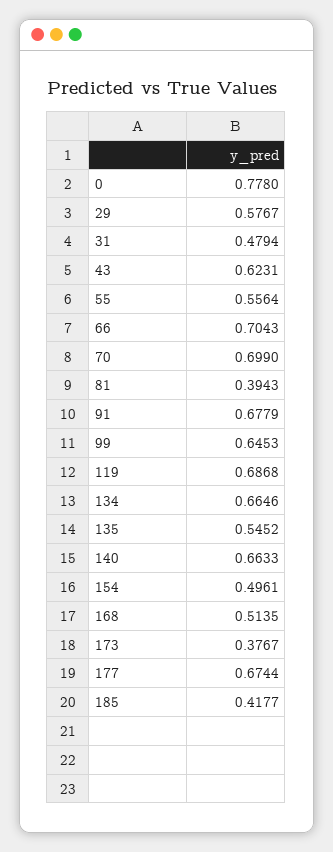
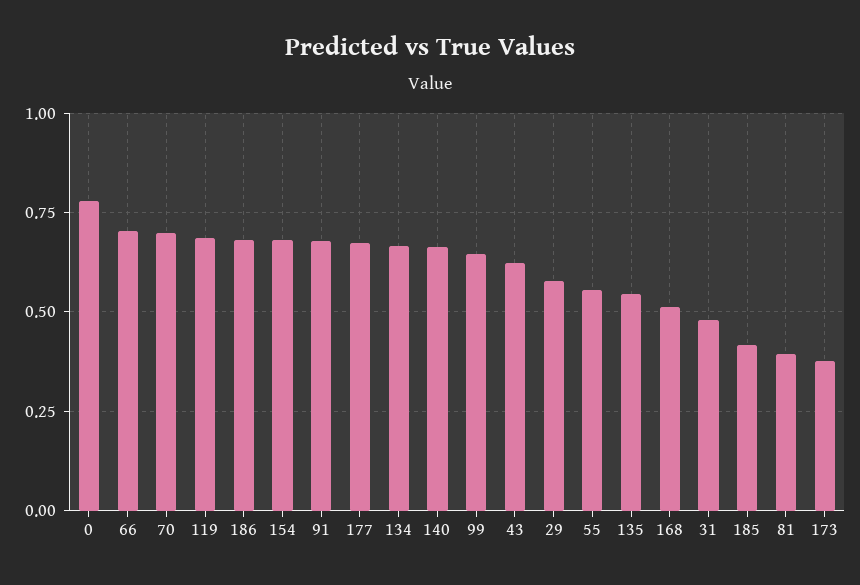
  {
    "0": 0.778,
    "29": 0.5767,
    "31": 0.4794,
    "43": 0.6231,
    "55": 0.5564,
    "66": 0.7043,
    "70": 0.699,
    "81": 0.3943,
    "91": 0.6779,
    "99": 0.6453,
    "119": 0.6868,
    "134": 0.6646,
    "135": 0.5452,
    "140": 0.6633,
-   "154": 0.4961,
+   "154": 0.675,
    "168": 0.5135,
    "173": 0.3767,
    "177": 0.6744,
-   "185": 0.4177
+   "185": 0.4177,
+   "186": 0.675
  }

